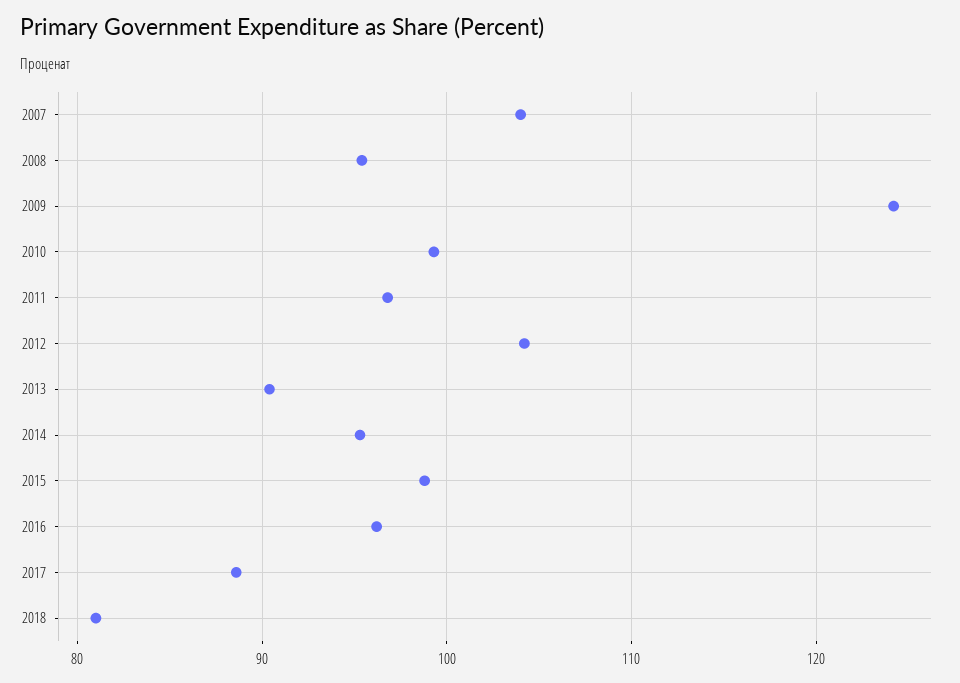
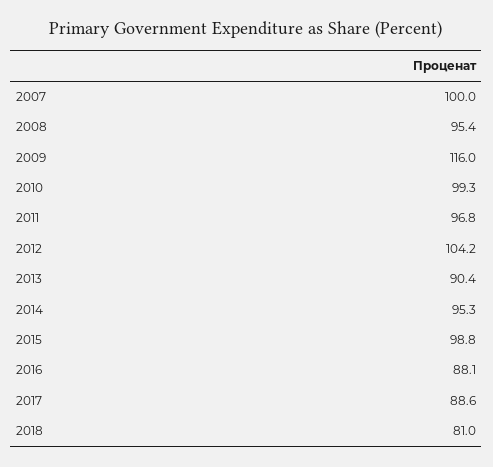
  {
-   "2007": 104,
+   "2007": 100,
    "2008": 95.4,
-   "2009": 124,
+   "2009": 116,
    "2010": 99.3,
    "2011": 96.8,
    "2012": 104.2,
    "2013": 90.4,
    "2014": 95.3,
    "2015": 98.8,
-   "2016": 96,
+   "2016": 88.1,
    "2017": 88.6,
    "2018": 81
  }

